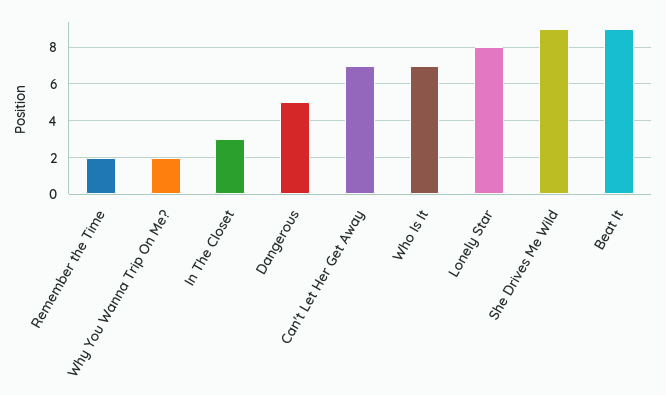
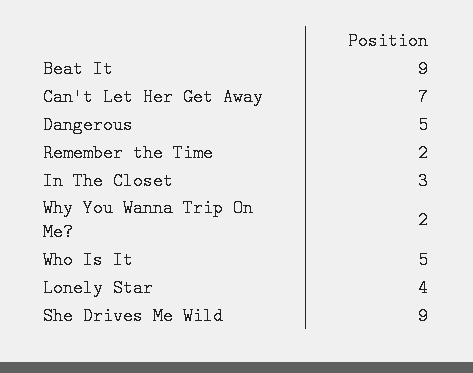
  {
    "Remember the Time": 2,
    "Why You Wanna Trip On Me?": 2,
    "In The Closet": 3,
    "Dangerous": 5,
    "Can't Let Her Get Away": 7,
-   "Who Is It": 7,
+   "Who Is It": 5,
-   "Lonely Star": 8,
+   "Lonely Star": 4,
    "She Drives Me Wild": 9,
    "Beat It": 9
  }

